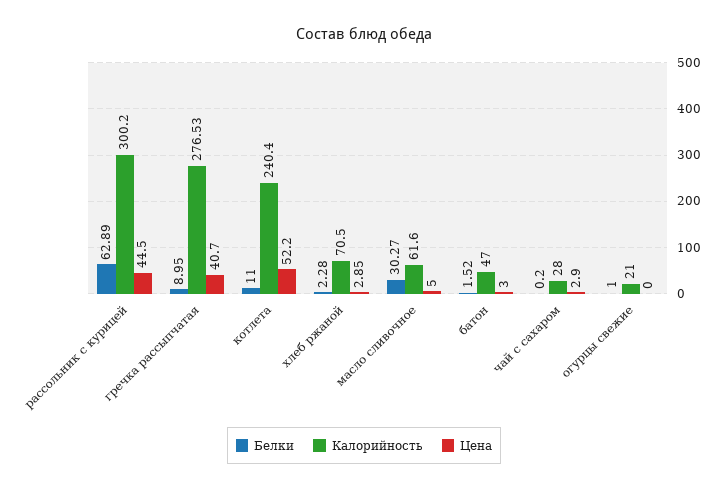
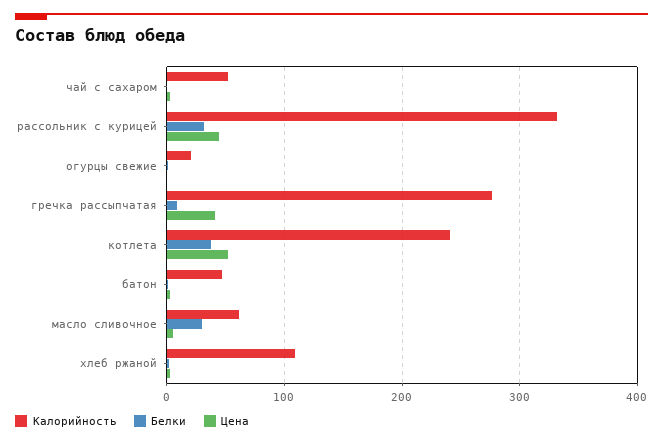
  {
    "Белки": {
-     "рассольник с курицей": 62.89,
+     "рассольник с курицей": 30,
      "гречка рассыпчатая": 8.95,
-     "котлета": 11,
+     "котлета": 40,
      "хлеб ржаной": 2.28,
      "масло сливочное": 30.27,
      "батон": 1.52,
      "чай с сахаром": 0.2,
      "огурцы свежие": 1
    },
    "Калорийность": {
-     "рассольник с курицей": 300.2,
+     "рассольник с курицей": 330,
      "гречка рассыпчатая": 276.53,
      "котлета": 240.4,
-     "хлеб ржаной": 70.5,
+     "хлеб ржаной": 110,
      "масло сливочное": 61.6,
      "батон": 47,
-     "чай с сахаром": 28,
+     "чай с сахаром": 50,
      "огурцы свежие": 21
    },
    "Цена": {
      "рассольник с курицей": 44.5,
      "гречка рассыпчатая": 40.7,
      "котлета": 52.2,
      "хлеб ржаной": 2.85,
      "масло сливочное": 5,
      "батон": 3,
      "чай с сахаром": 2.9,
      "огурцы свежие": 0
    }
  }

